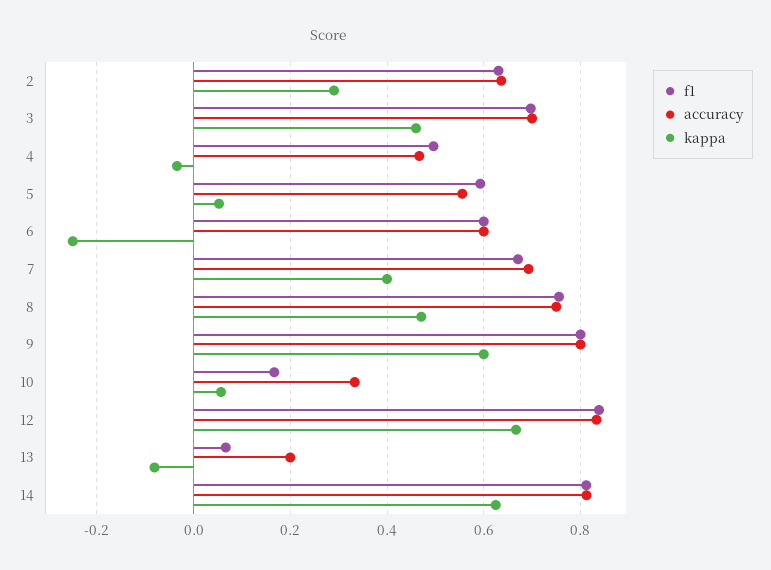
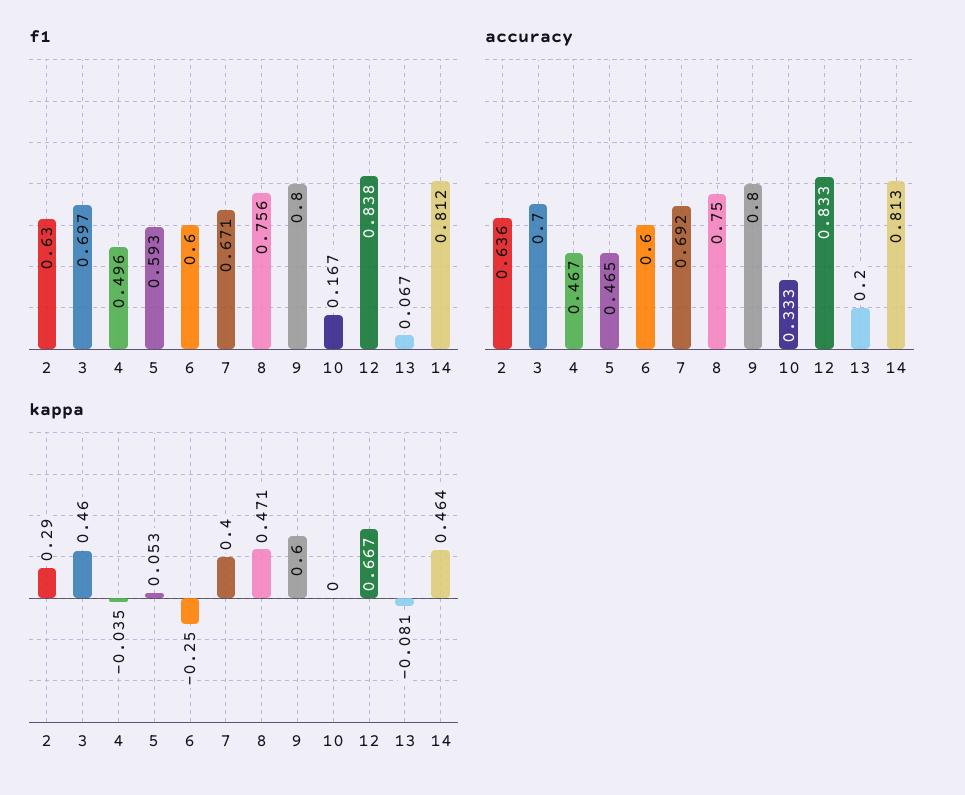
  {
    "f1": {
      "2": 0.63,
      "3": 0.697,
      "4": 0.496,
      "5": 0.593,
      "6": 0.6,
      "7": 0.671,
      "8": 0.756,
      "9": 0.8,
      "10": 0.167,
      "12": 0.838,
      "13": 0.067,
      "14": 0.812
    },
    "accuracy": {
      "2": 0.636,
      "3": 0.7,
      "4": 0.467,
-     "5": 0.56,
+     "5": 0.465,
      "6": 0.6,
      "7": 0.692,
      "8": 0.75,
      "9": 0.8,
      "10": 0.333,
      "12": 0.833,
      "13": 0.2,
      "14": 0.813
    },
    "kappa": {
      "2": 0.29,
      "3": 0.46,
      "4": -0.035,
      "5": 0.053,
      "6": -0.25,
      "7": 0.4,
      "8": 0.471,
      "9": 0.6,
-     "10": 0.06,
+     "10": 0,
      "12": 0.667,
      "13": -0.081,
-     "14": 0.62
+     "14": 0.464
    }
  }

